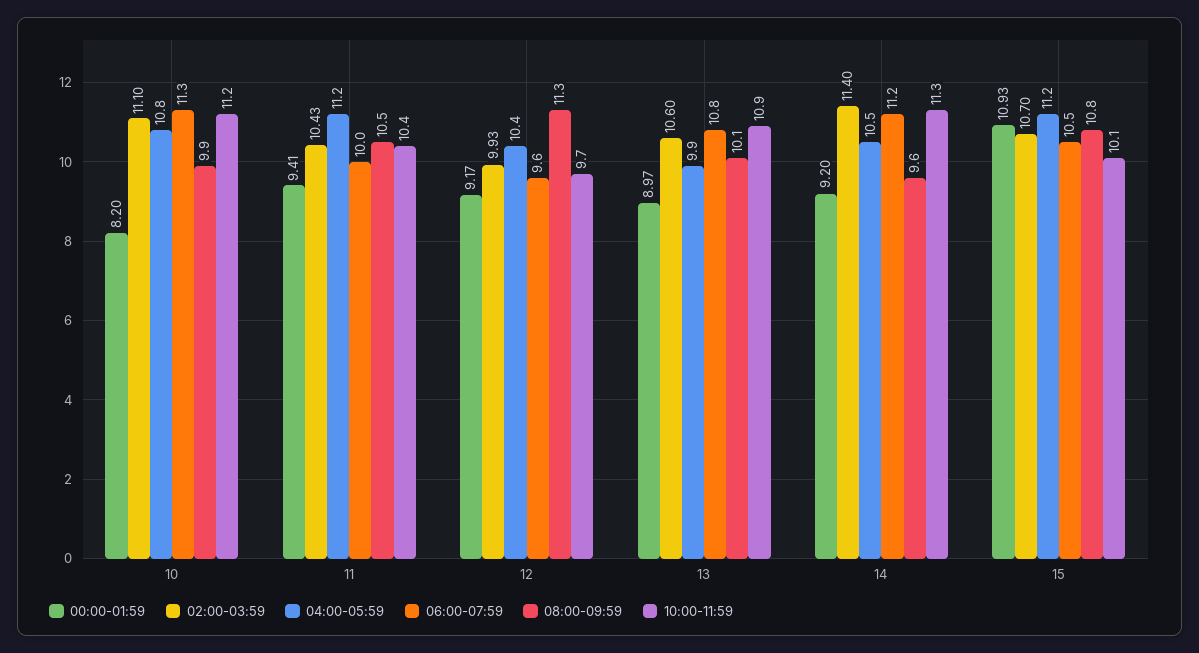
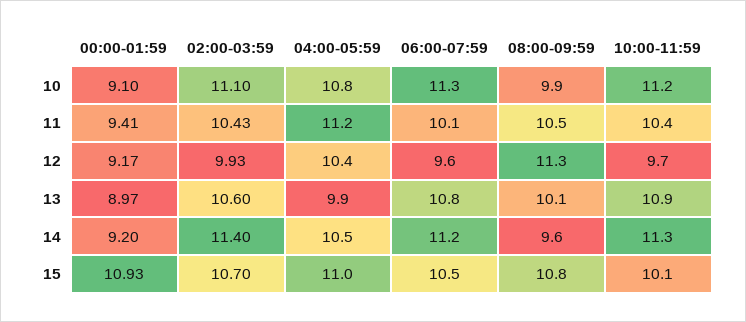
  {
    "00:00-01:59": {
-     "10": 8.2,
+     "10": 9.1,
      "11": 9.41,
      "12": 9.17,
      "13": 8.97,
      "14": 9.2,
      "15": 10.93
    },
    "02:00-03:59": {
      "10": 11.1,
      "11": 10.43,
      "12": 9.93,
      "13": 10.6,
      "14": 11.4,
      "15": 10.7
    },
    "04:00-05:59": {
      "10": 10.8,
      "11": 11.2,
      "12": 10.4,
      "13": 9.9,
      "14": 10.5,
-     "15": 11.2
+     "15": 11
    },
    "06:00-07:59": {
      "10": 11.3,
-     "11": 10,
+     "11": 10.1,
      "12": 9.6,
      "13": 10.8,
      "14": 11.2,
      "15": 10.5
    },
    "08:00-09:59": {
      "10": 9.9,
      "11": 10.5,
      "12": 11.3,
      "13": 10.1,
      "14": 9.6,
      "15": 10.8
    },
    "10:00-11:59": {
      "10": 11.2,
      "11": 10.4,
      "12": 9.7,
      "13": 10.9,
      "14": 11.3,
      "15": 10.1
    }
  }

